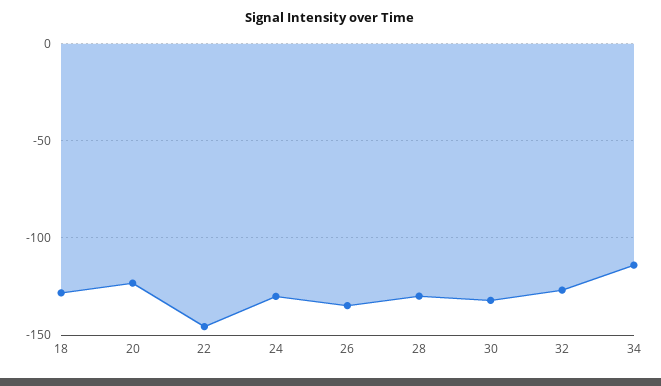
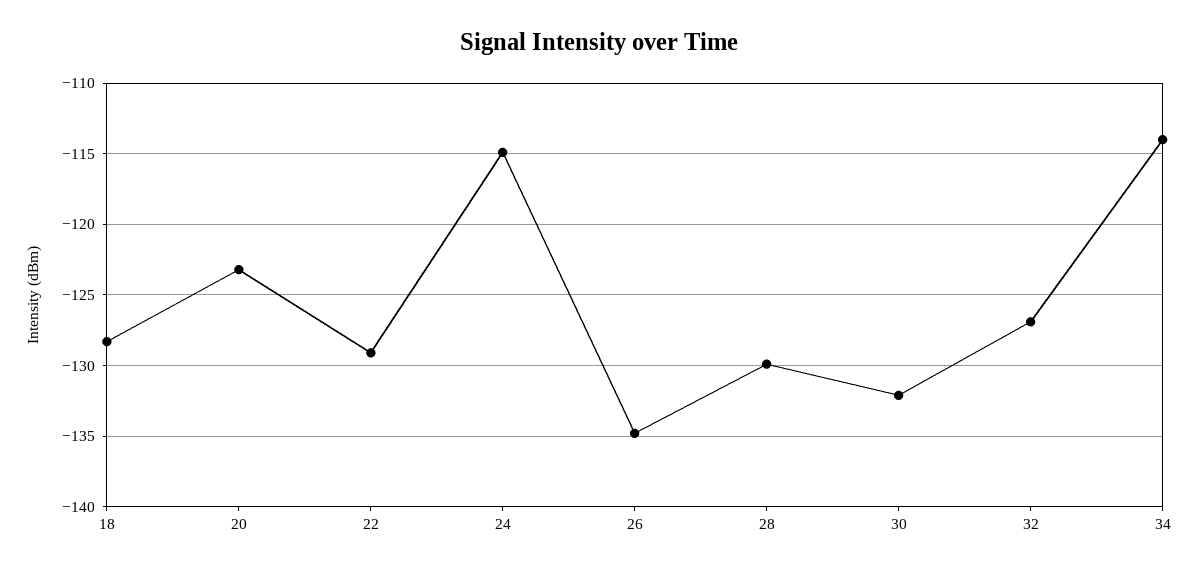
  {
    "18": -128.5,
    "20": -123,
-   "22": -145,
+   "22": -129,
-   "24": -130,
+   "24": -115,
    "26": -135,
    "28": -130,
    "30": -132,
    "32": -127,
    "34": -114
  }

